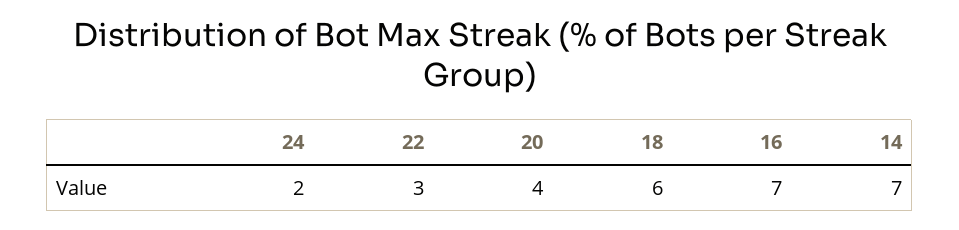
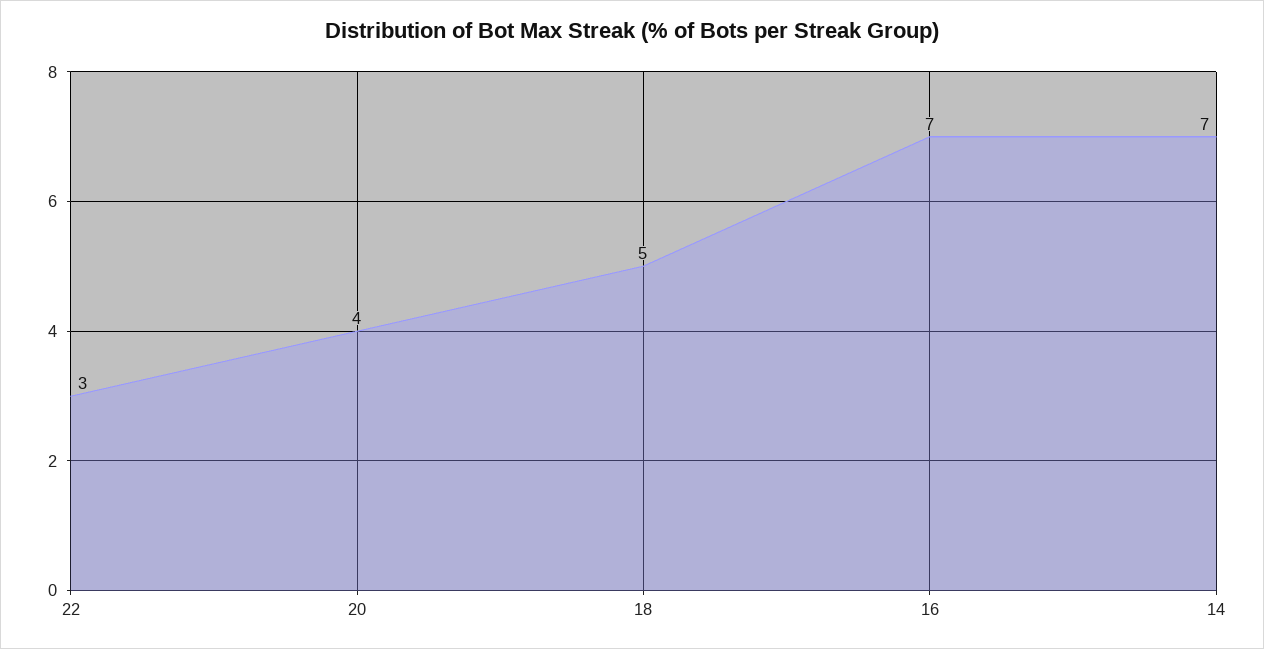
  {
-   "24": 2,
    "22": 3,
    "20": 4,
-   "18": 6,
+   "18": 5,
    "16": 7,
    "14": 7
  }

